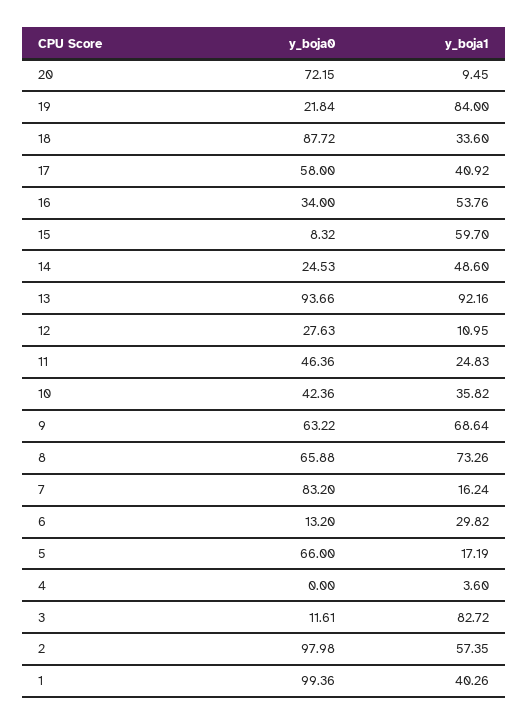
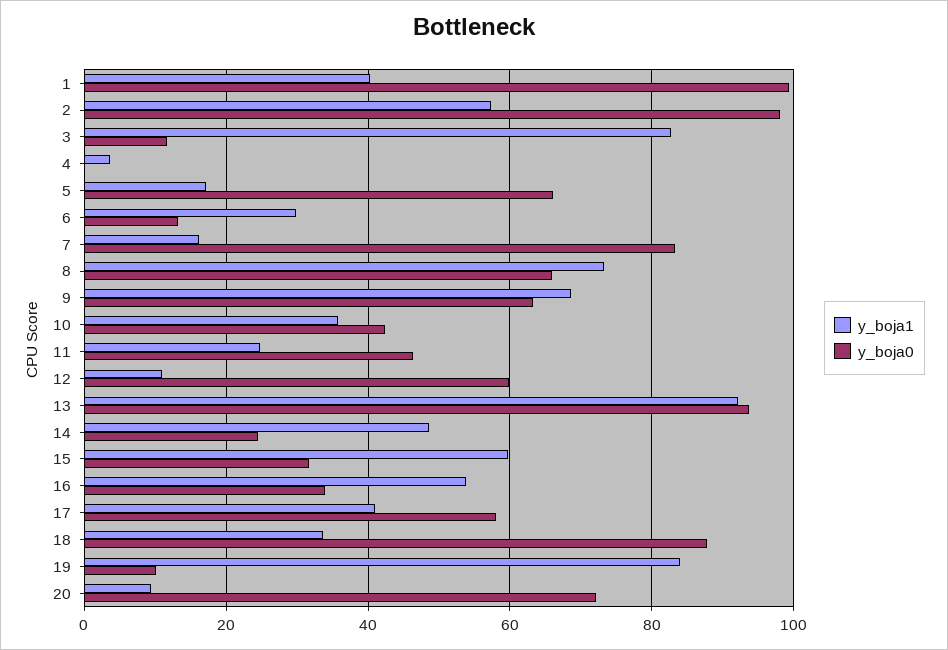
  {
    "y_boja0": {
      "20": 72.15,
-     "19": 21.84,
+     "19": 10,
      "18": 87.72,
      "17": 58,
      "16": 34,
-     "15": 8.32,
+     "15": 32,
      "14": 24.53,
      "13": 93.66,
-     "12": 27.63,
+     "12": 60,
      "11": 46.36,
      "10": 42.36,
      "9": 63.22,
      "8": 65.88,
      "7": 83.2,
      "6": 13.2,
      "5": 66,
      "4": 0,
      "3": 11.61,
      "2": 97.98,
      "1": 99.36
    },
    "y_boja1": {
      "20": 9.45,
      "19": 84,
      "18": 33.6,
      "17": 40.92,
      "16": 53.76,
      "15": 59.7,
      "14": 48.6,
      "13": 92.16,
      "12": 10.95,
      "11": 24.83,
      "10": 35.82,
      "9": 68.64,
      "8": 73.26,
      "7": 16.24,
      "6": 29.82,
      "5": 17.19,
      "4": 3.6,
      "3": 82.72,
      "2": 57.35,
      "1": 40.26
    }
  }

